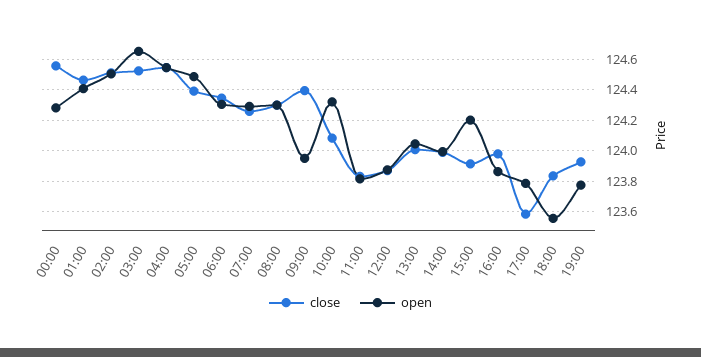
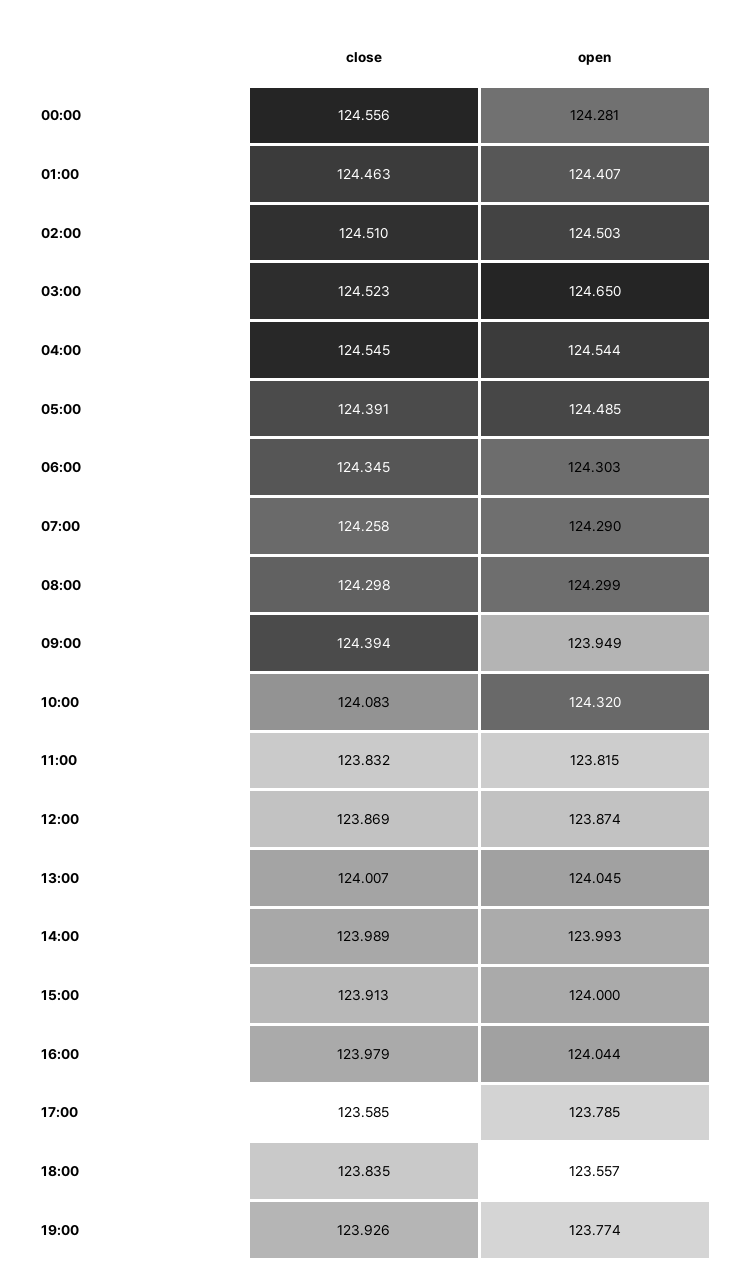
  {
    "close": {
      "00:00": 124.556,
      "01:00": 124.463,
      "02:00": 124.51,
      "03:00": 124.523,
      "04:00": 124.545,
      "05:00": 124.391,
      "06:00": 124.345,
      "07:00": 124.258,
      "08:00": 124.298,
      "09:00": 124.394,
      "10:00": 124.083,
      "11:00": 123.832,
      "12:00": 123.869,
      "13:00": 124.007,
      "14:00": 123.989,
      "15:00": 123.913,
      "16:00": 123.979,
      "17:00": 123.585,
      "18:00": 123.835,
      "19:00": 123.926
    },
    "open": {
      "00:00": 124.281,
      "01:00": 124.407,
      "02:00": 124.503,
      "03:00": 124.65,
      "04:00": 124.544,
      "05:00": 124.485,
      "06:00": 124.303,
      "07:00": 124.29,
      "08:00": 124.299,
      "09:00": 123.949,
      "10:00": 124.32,
      "11:00": 123.815,
      "12:00": 123.874,
      "13:00": 124.045,
      "14:00": 123.993,
-     "15:00": 124.2,
+     "15:00": 124,
-     "16:00": 123.85,
+     "16:00": 124.044,
      "17:00": 123.785,
      "18:00": 123.557,
      "19:00": 123.774
    }
  }

